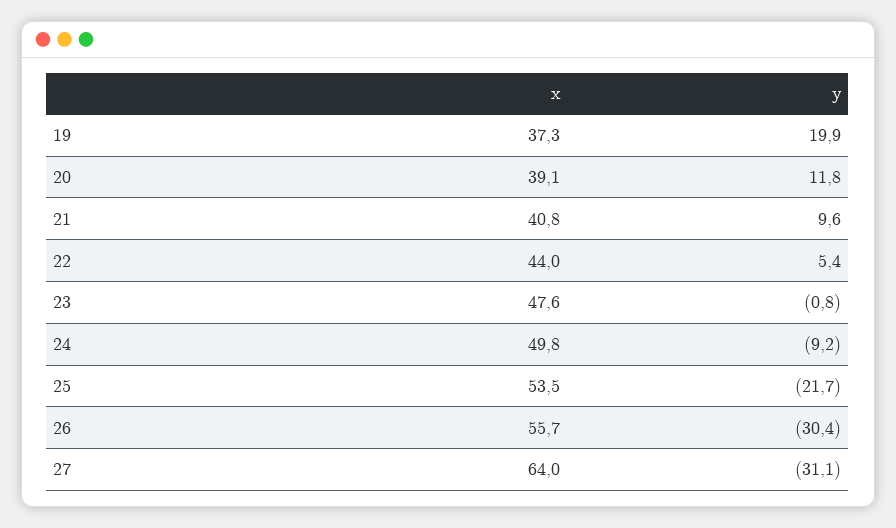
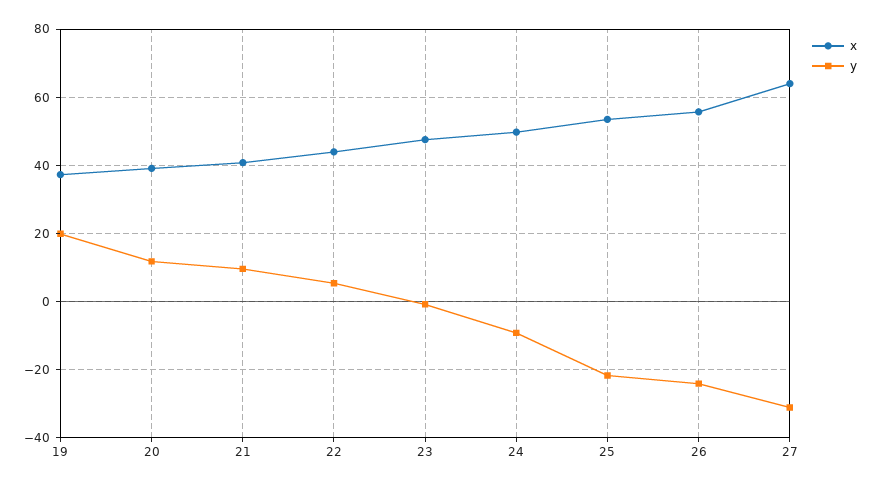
  {
    "x": {
      "19": 37.3,
      "20": 39.1,
      "21": 40.8,
      "22": 44,
      "23": 47.6,
      "24": 49.8,
      "25": 53.5,
      "26": 55.7,
      "27": 64
    },
    "y": {
      "19": 19.9,
      "20": 11.8,
      "21": 9.6,
      "22": 5.4,
      "23": -0.8,
      "24": -9.2,
      "25": -21.7,
-     "26": -30.4,
+     "26": -24,
      "27": -31.1
    }
  }

